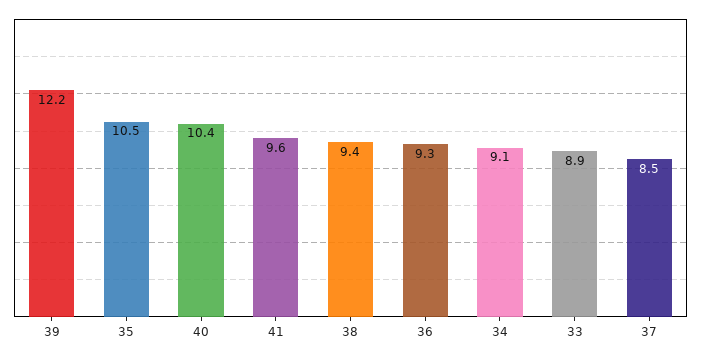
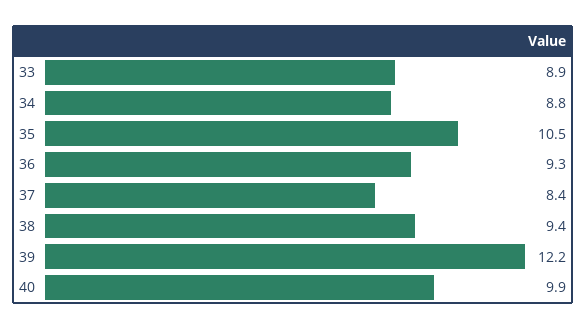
  {
    "39": 12.2,
    "35": 10.5,
-   "40": 10.4,
+   "40": 9.9,
-   "41": 9.6,
    "38": 9.4,
    "36": 9.3,
-   "34": 9.1,
+   "34": 8.8,
    "33": 8.9,
-   "37": 8.5
+   "37": 8.4
  }

